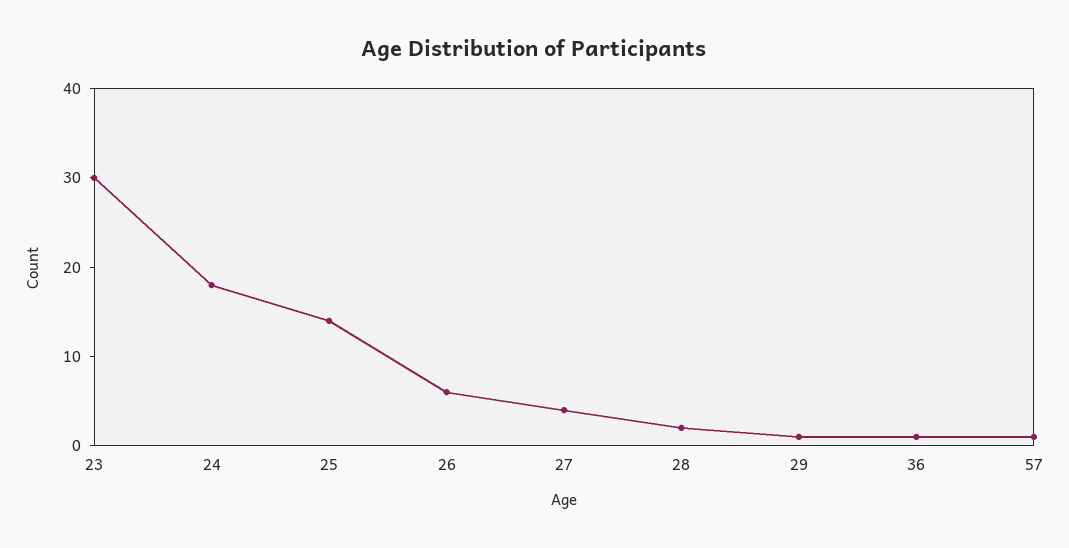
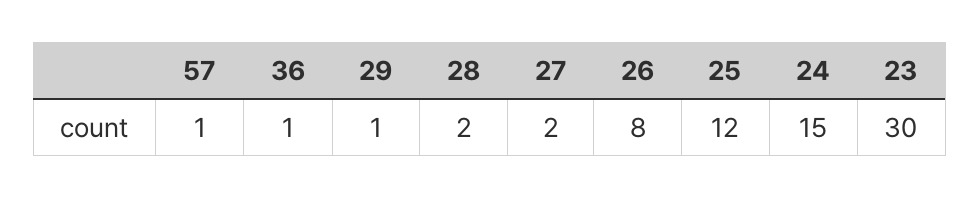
  {
    "23": 30,
-   "24": 18,
+   "24": 15,
-   "25": 14,
+   "25": 12,
-   "26": 6,
+   "26": 8,
-   "27": 4,
+   "27": 2,
    "28": 2,
    "29": 1,
    "36": 1,
    "57": 1
  }

